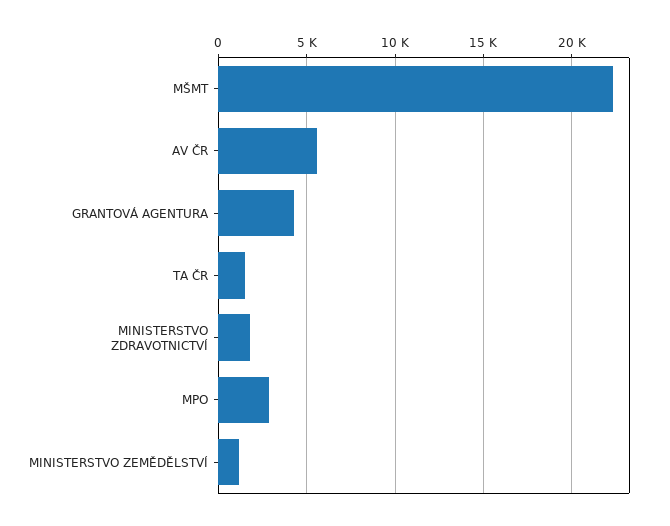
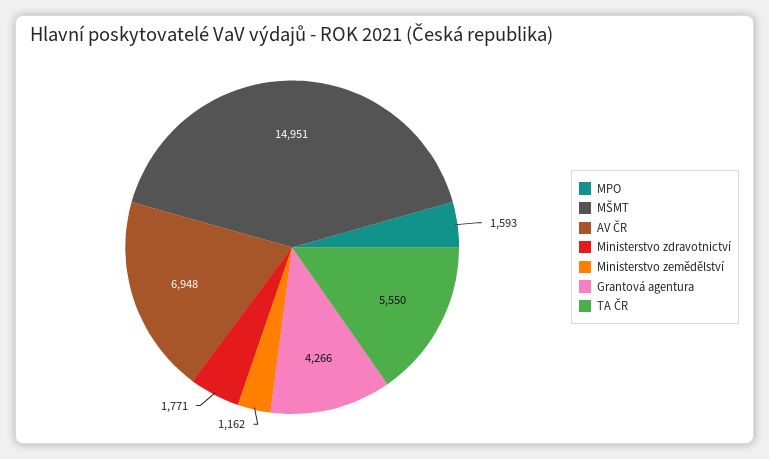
  {
-   "MŠMT": 22500,
+   "MŠMT": 14951,
-   "AV ČR": 5500,
+   "AV ČR": 6948,
    "GRANTOVÁ AGENTURA": 4266,
-   "TA ČR": 1500,
+   "TA ČR": 5550,
    "MINISTERSTVO ZDRAVOTNICTVÍ": 1771,
-   "MPO": 3000,
+   "MPO": 1593,
    "MINISTERSTVO ZEMĚDĚLSTVÍ": 1162
  }

